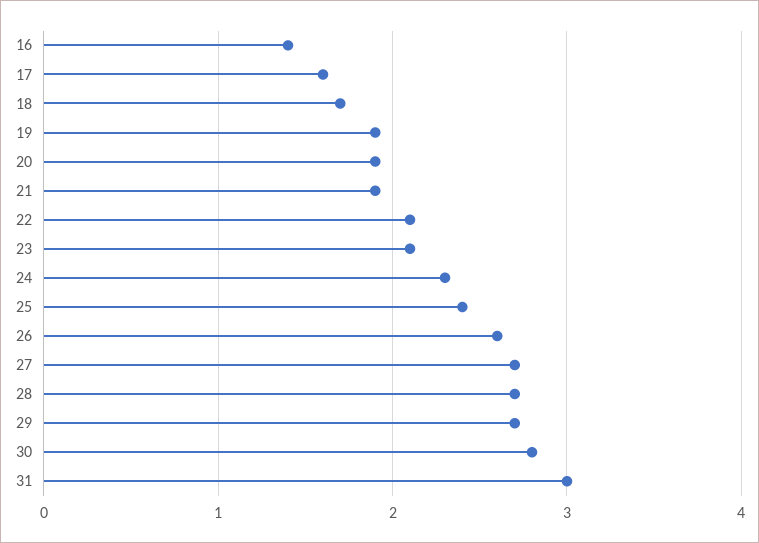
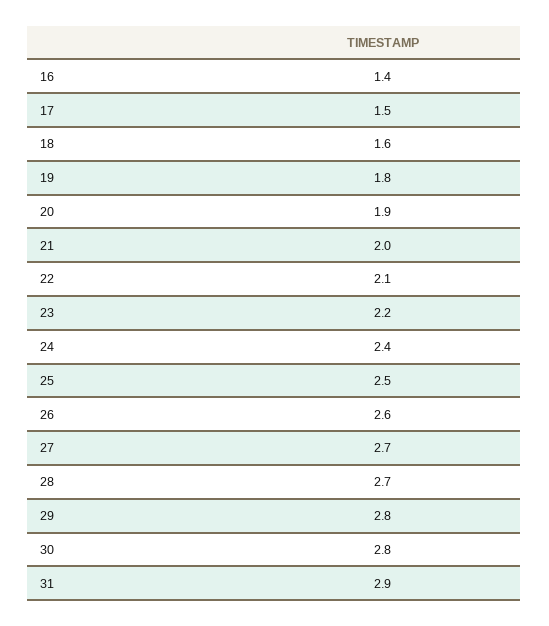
  {
    "16": 1.4,
-   "17": 1.6,
+   "17": 1.5,
-   "18": 1.7,
+   "18": 1.6,
-   "19": 1.9,
+   "19": 1.8,
    "20": 1.9,
-   "21": 1.9,
+   "21": 2,
    "22": 2.1,
-   "23": 2.1,
+   "23": 2.2,
-   "24": 2.3,
+   "24": 2.4,
-   "25": 2.4,
+   "25": 2.5,
    "26": 2.6,
    "27": 2.7,
    "28": 2.7,
-   "29": 2.7,
+   "29": 2.8,
    "30": 2.8,
-   "31": 3
+   "31": 2.9
  }

